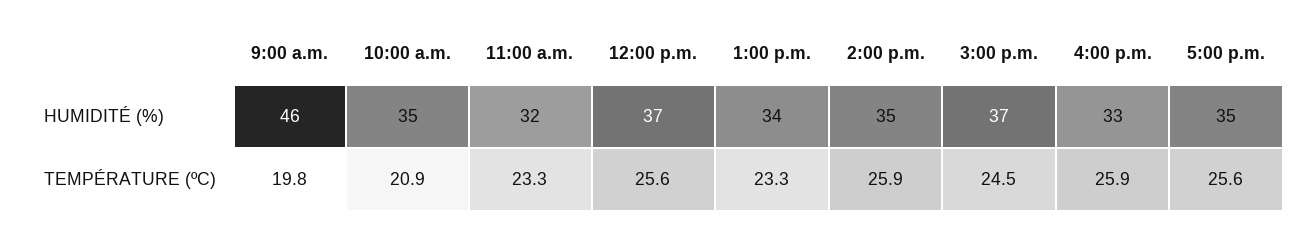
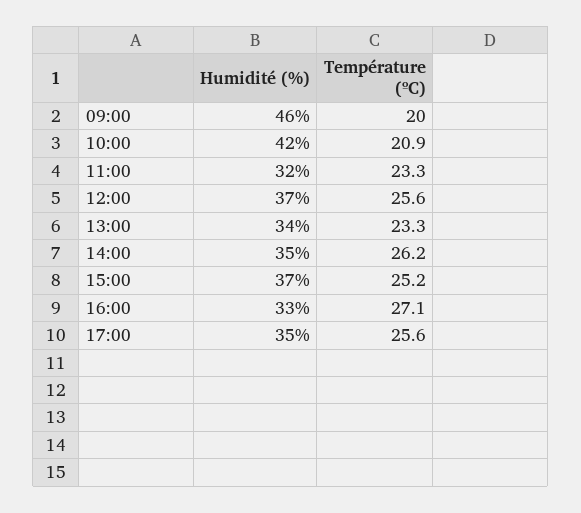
  {
    "9:00 a.m.": {
      "HUMIDITÉ (%)": 46,
-     "TEMPÉRATURE (ºC)": 19.8
+     "TEMPÉRATURE (ºC)": 20
    },
    "10:00 a.m.": {
-     "HUMIDITÉ (%)": 35,
+     "HUMIDITÉ (%)": 42,
      "TEMPÉRATURE (ºC)": 20.9
    },
    "11:00 a.m.": {
      "HUMIDITÉ (%)": 32,
      "TEMPÉRATURE (ºC)": 23.3
    },
    "12:00 p.m.": {
      "HUMIDITÉ (%)": 37,
      "TEMPÉRATURE (ºC)": 25.6
    },
    "1:00 p.m.": {
      "HUMIDITÉ (%)": 34,
      "TEMPÉRATURE (ºC)": 23.3
    },
    "2:00 p.m.": {
      "HUMIDITÉ (%)": 35,
-     "TEMPÉRATURE (ºC)": 25.9
+     "TEMPÉRATURE (ºC)": 26.2
    },
    "3:00 p.m.": {
      "HUMIDITÉ (%)": 37,
-     "TEMPÉRATURE (ºC)": 24.5
+     "TEMPÉRATURE (ºC)": 25.2
    },
    "4:00 p.m.": {
      "HUMIDITÉ (%)": 33,
-     "TEMPÉRATURE (ºC)": 25.9
+     "TEMPÉRATURE (ºC)": 27.1
    },
    "5:00 p.m.": {
      "HUMIDITÉ (%)": 35,
      "TEMPÉRATURE (ºC)": 25.6
    }
  }

